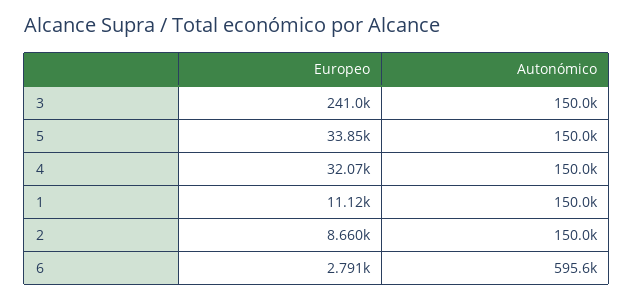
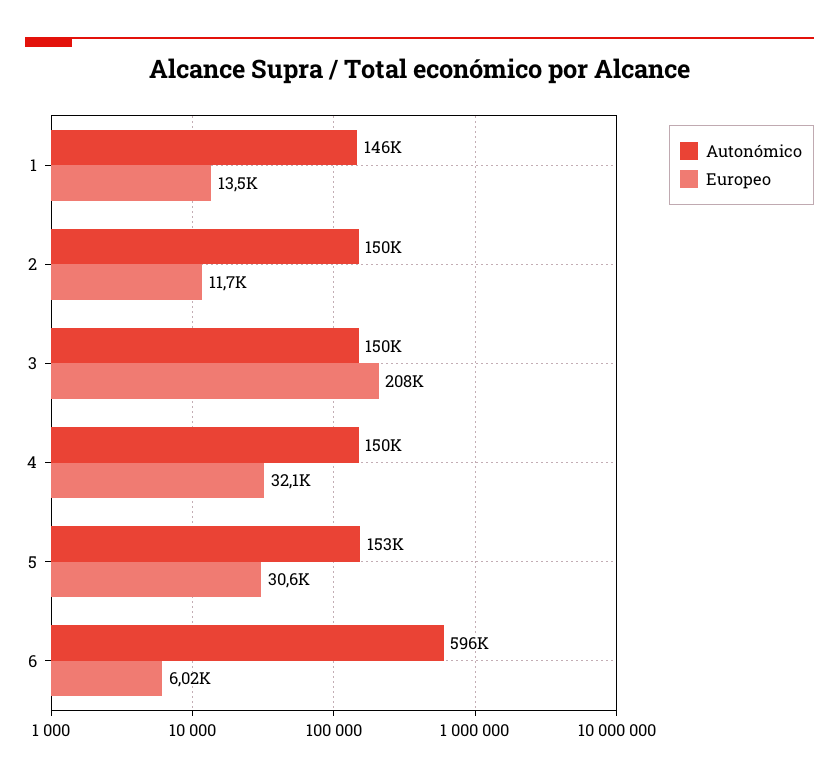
  {
    "Europeo": {
-     "3": 241000,
+     "3": 208000,
-     "5": 33850,
+     "5": 30600,
      "4": 32070,
-     "1": 11120,
+     "1": 13500,
-     "2": 8660,
+     "2": 11700,
-     "6": 2791
+     "6": 6020
    },
    "Autonómico": {
      "3": 150000,
-     "5": 150000,
+     "5": 153000,
      "4": 150000,
-     "1": 150000,
+     "1": 146000,
      "2": 150000,
      "6": 595600
    }
  }

